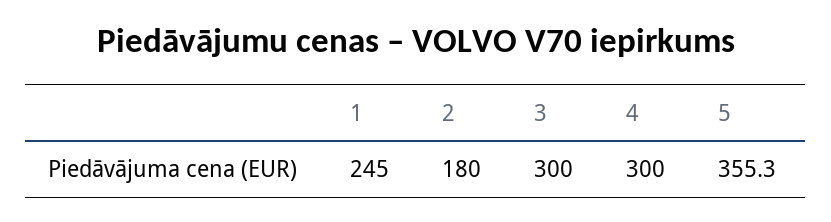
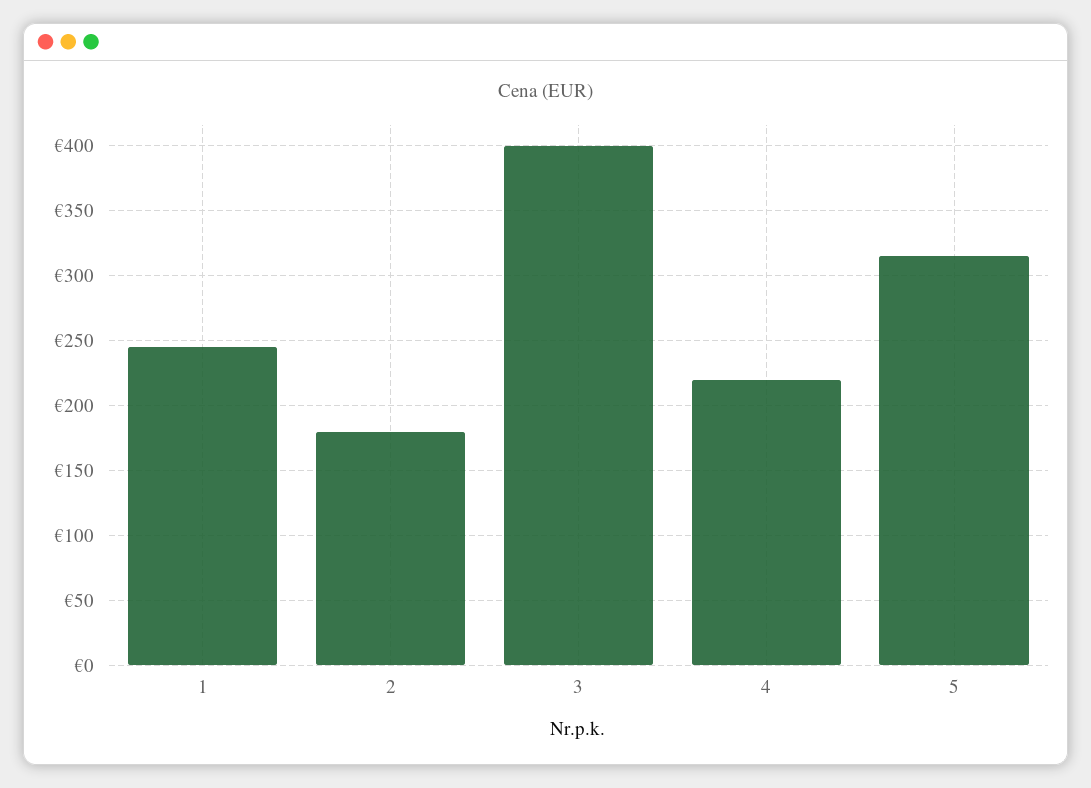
  {
    "1": 245,
    "2": 180,
-   "3": 300,
+   "3": 400,
-   "4": 300,
+   "4": 220,
-   "5": 355.3
+   "5": 315
  }

